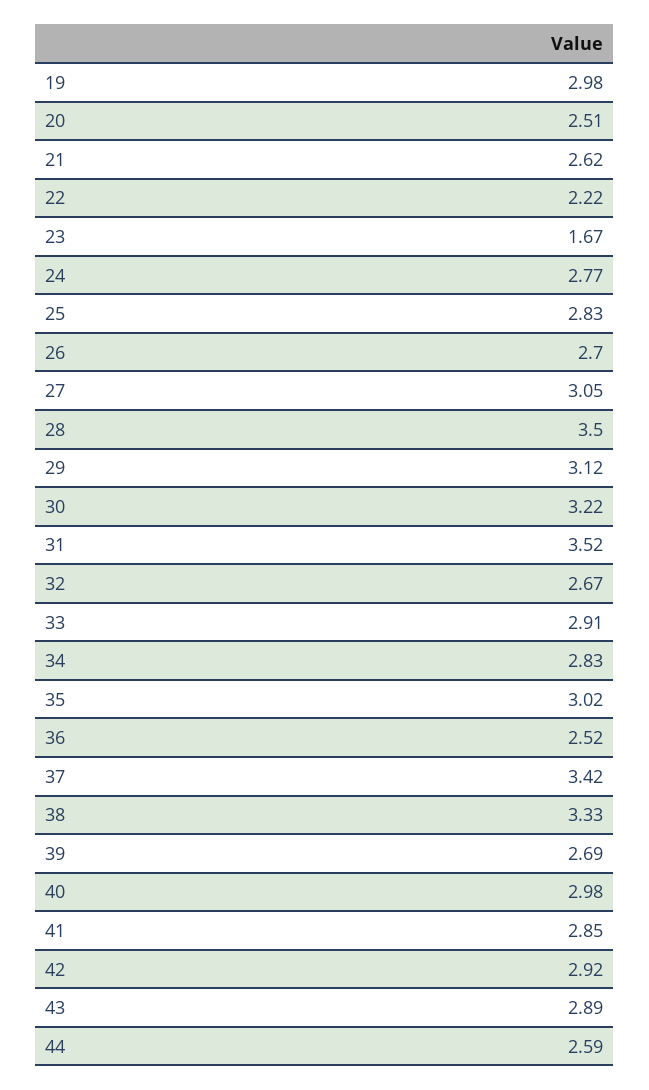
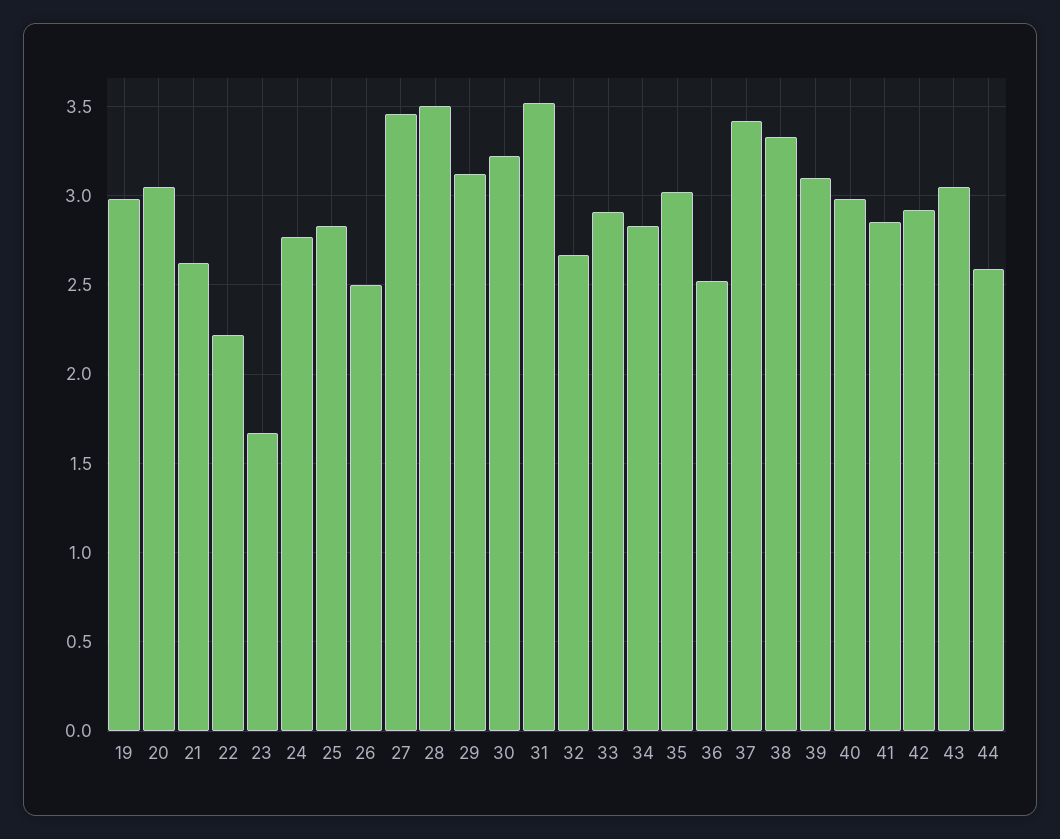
  {
    "19": 2.98,
-   "20": 2.51,
+   "20": 3.05,
    "21": 2.62,
    "22": 2.22,
    "23": 1.67,
    "24": 2.77,
    "25": 2.83,
-   "26": 2.7,
+   "26": 2.5,
-   "27": 3.05,
+   "27": 3.45,
    "28": 3.5,
    "29": 3.12,
    "30": 3.22,
    "31": 3.52,
    "32": 2.67,
    "33": 2.91,
    "34": 2.83,
    "35": 3.02,
    "36": 2.52,
    "37": 3.42,
    "38": 3.33,
-   "39": 2.69,
+   "39": 3.1,
    "40": 2.98,
    "41": 2.85,
    "42": 2.92,
-   "43": 2.89,
+   "43": 3.05,
    "44": 2.59
  }

